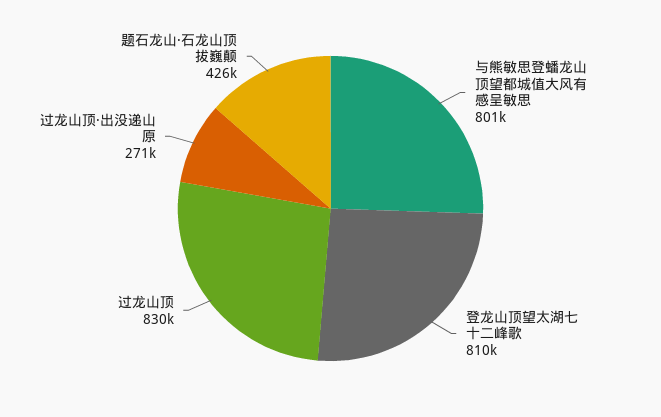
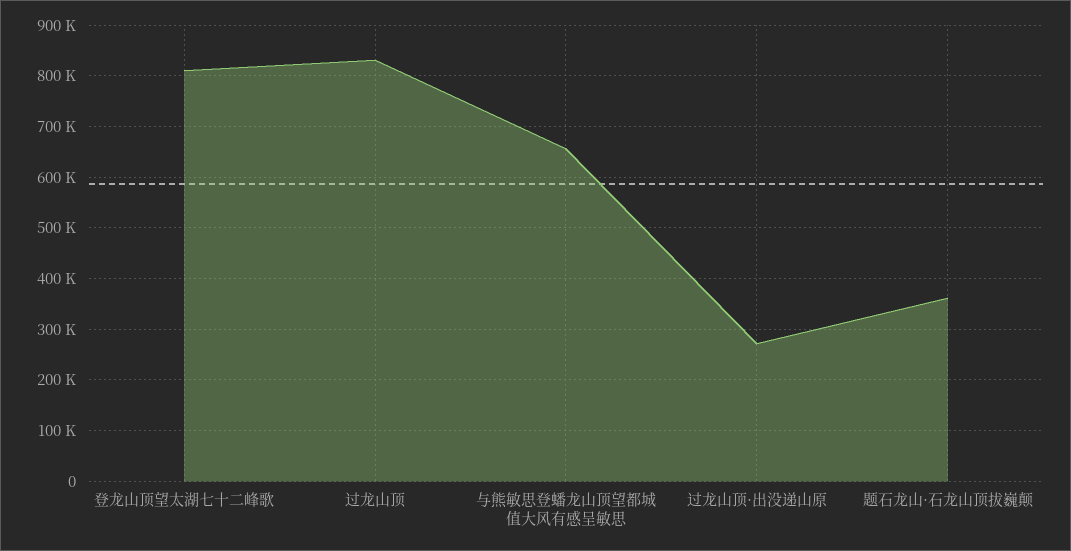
  {
-   "与熊敏思登蟠龙山顶望都城值大风有感呈敏思": 801000,
+   "与熊敏思登蟠龙山顶望都城值大风有感呈敏思": 660000,
    "登龙山顶望太湖七十二峰歌": 810000,
    "过龙山顶": 830000,
    "过龙山顶·出没递山原": 271000,
-   "题石龙山·石龙山顶拔巍颠": 426000
+   "题石龙山·石龙山顶拔巍颠": 360000
  }

